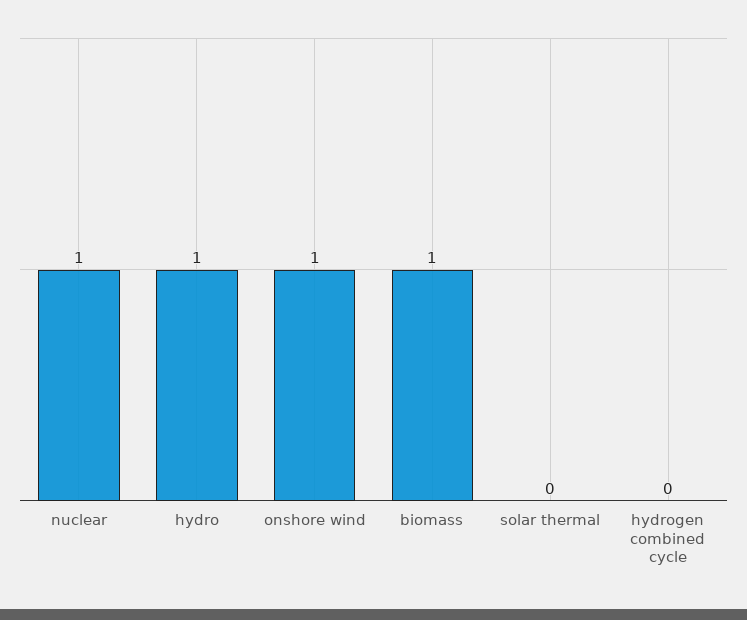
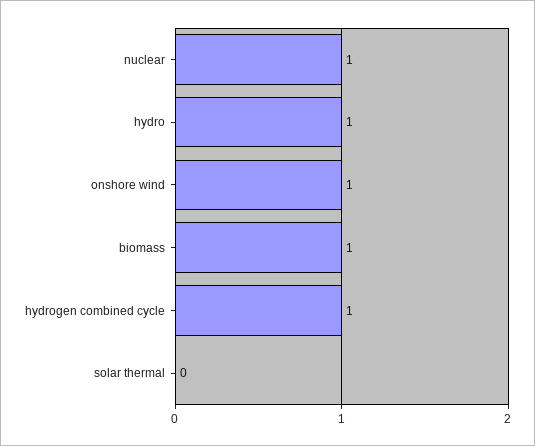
  {
    "nuclear": 1,
    "hydro": 1,
    "onshore wind": 1,
    "biomass": 1,
    "solar thermal": 0,
-   "hydrogen combined cycle": 0
+   "hydrogen combined cycle": 1
  }

